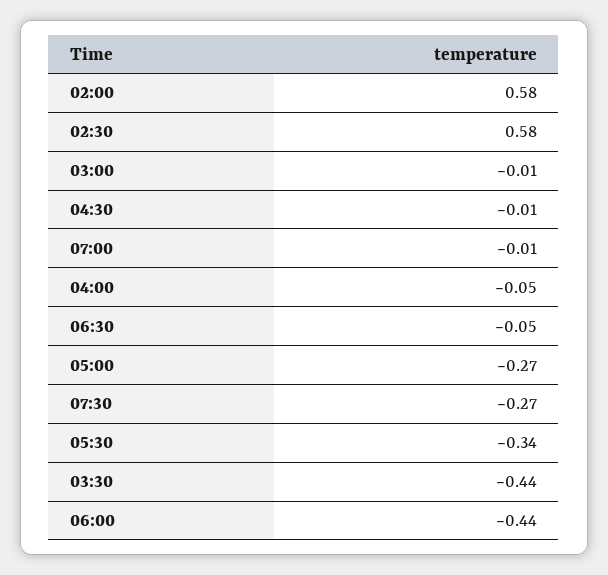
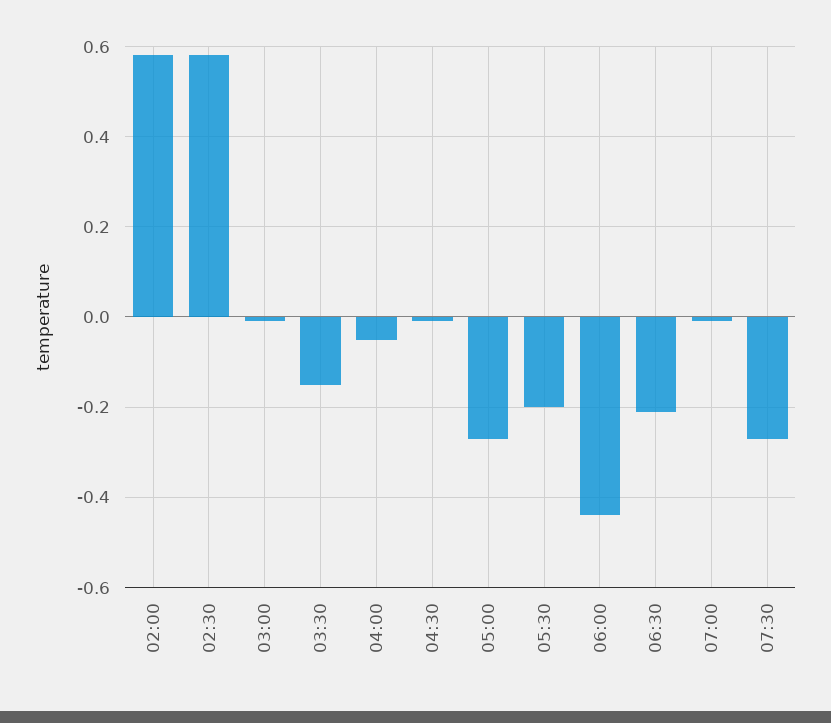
  {
    "02:00": 0.58,
    "02:30": 0.58,
    "03:00": -0.01,
    "04:30": -0.01,
    "07:00": -0.01,
    "04:00": -0.05,
-   "06:30": -0.05,
+   "06:30": -0.2,
    "05:00": -0.27,
    "07:30": -0.27,
-   "05:30": -0.34,
+   "05:30": -0.2,
-   "03:30": -0.44,
+   "03:30": -0.15,
    "06:00": -0.44
  }

